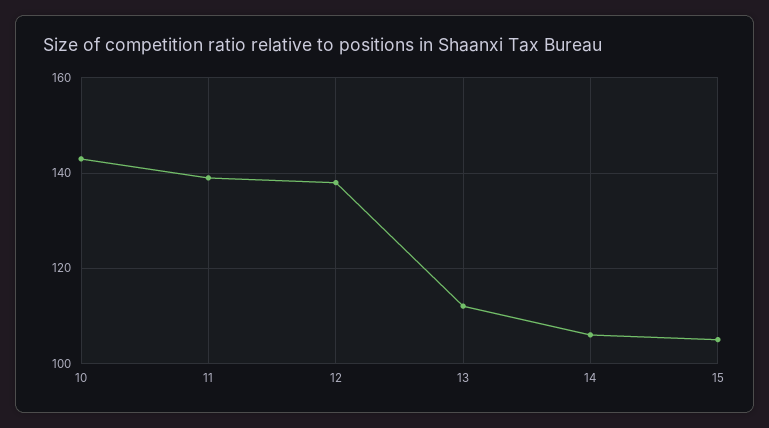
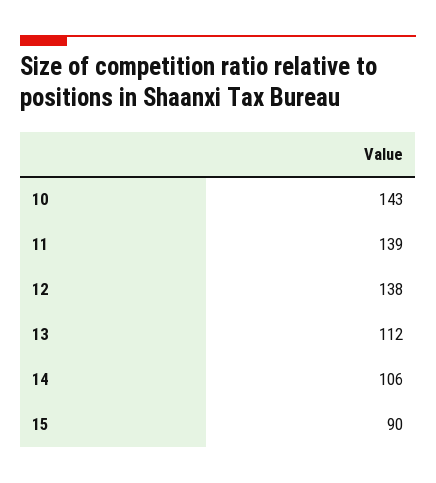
  {
    "10": 143,
    "11": 139,
    "12": 138,
    "13": 112,
    "14": 106,
-   "15": 105
+   "15": 90
  }

